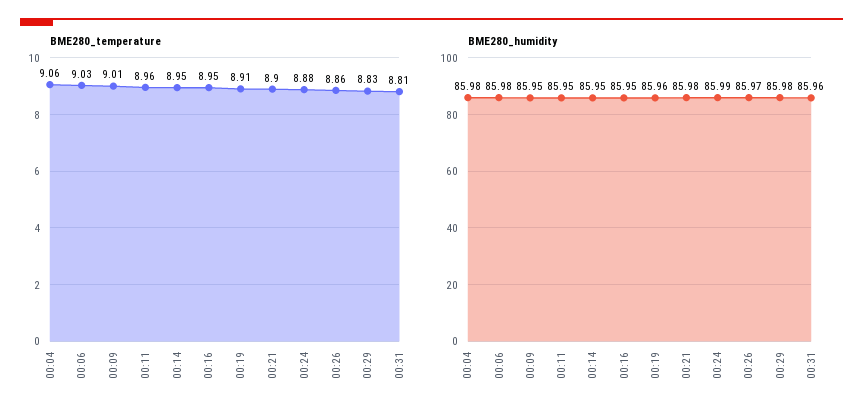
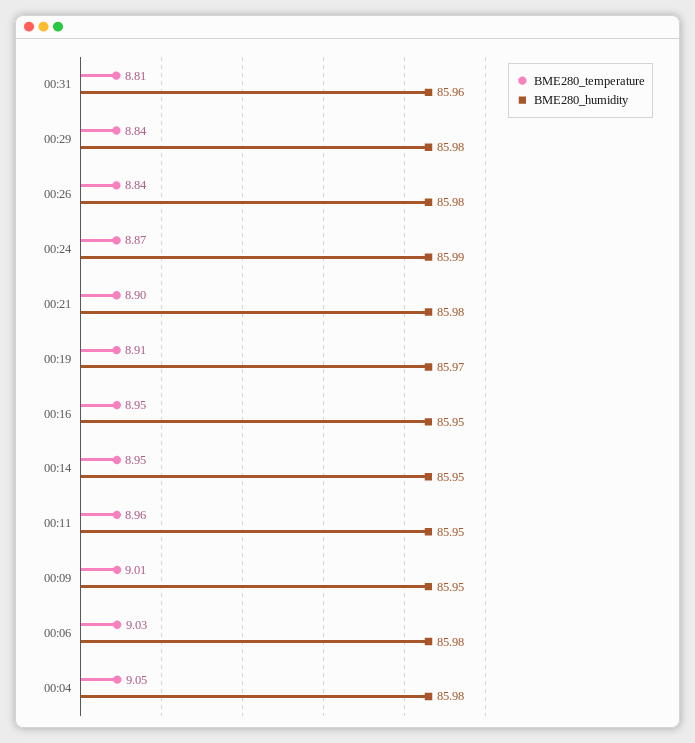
  {
    "BME280_temperature": {
-     "00:04": 9.06,
+     "00:04": 9.05,
      "00:06": 9.03,
      "00:09": 9.01,
      "00:11": 8.96,
      "00:14": 8.95,
      "00:16": 8.95,
      "00:19": 8.91,
      "00:21": 8.9,
-     "00:24": 8.88,
+     "00:24": 8.87,
-     "00:26": 8.86,
+     "00:26": 8.84,
-     "00:29": 8.83,
+     "00:29": 8.84,
      "00:31": 8.81
    },
    "BME280_humidity": {
      "00:04": 85.98,
      "00:06": 85.98,
      "00:09": 85.95,
      "00:11": 85.95,
      "00:14": 85.95,
      "00:16": 85.95,
-     "00:19": 85.96,
+     "00:19": 85.97,
      "00:21": 85.98,
      "00:24": 85.99,
-     "00:26": 85.97,
+     "00:26": 85.98,
      "00:29": 85.98,
      "00:31": 85.96
    }
  }

